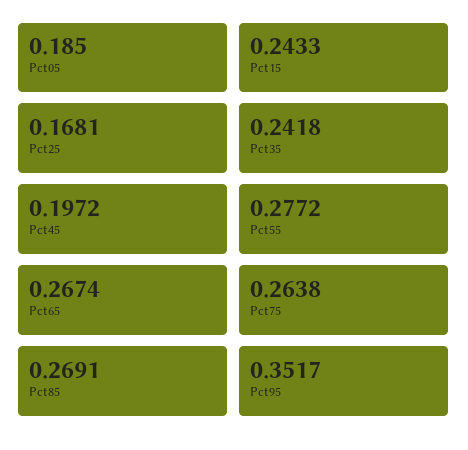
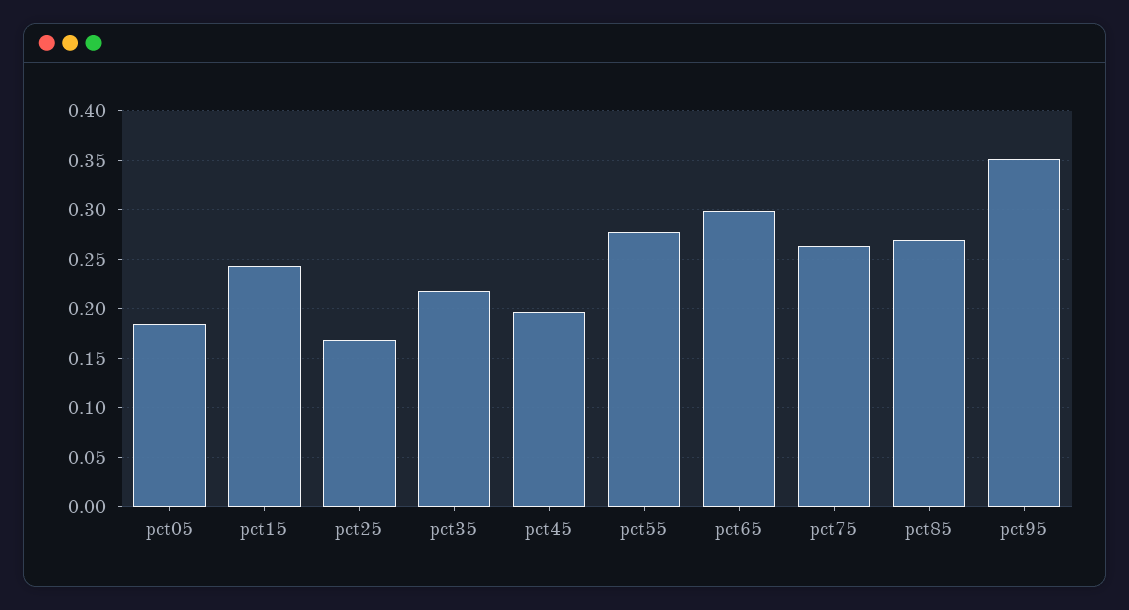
  {
    "Pct05": 0.185,
    "Pct15": 0.2433,
    "Pct25": 0.1681,
-   "Pct35": 0.2418,
+   "Pct35": 0.22,
    "Pct45": 0.1972,
    "Pct55": 0.2772,
-   "Pct65": 0.2674,
+   "Pct65": 0.3,
    "Pct75": 0.2638,
    "Pct85": 0.2691,
    "Pct95": 0.3517
  }

